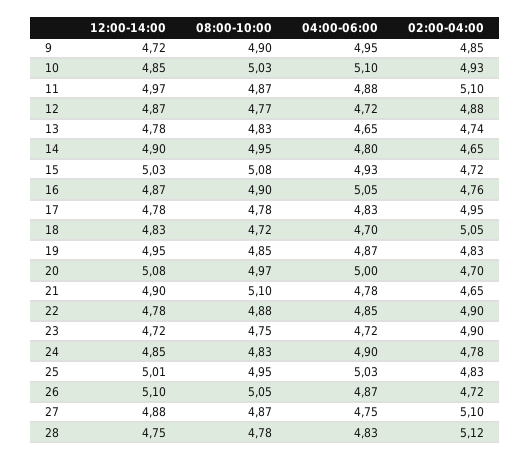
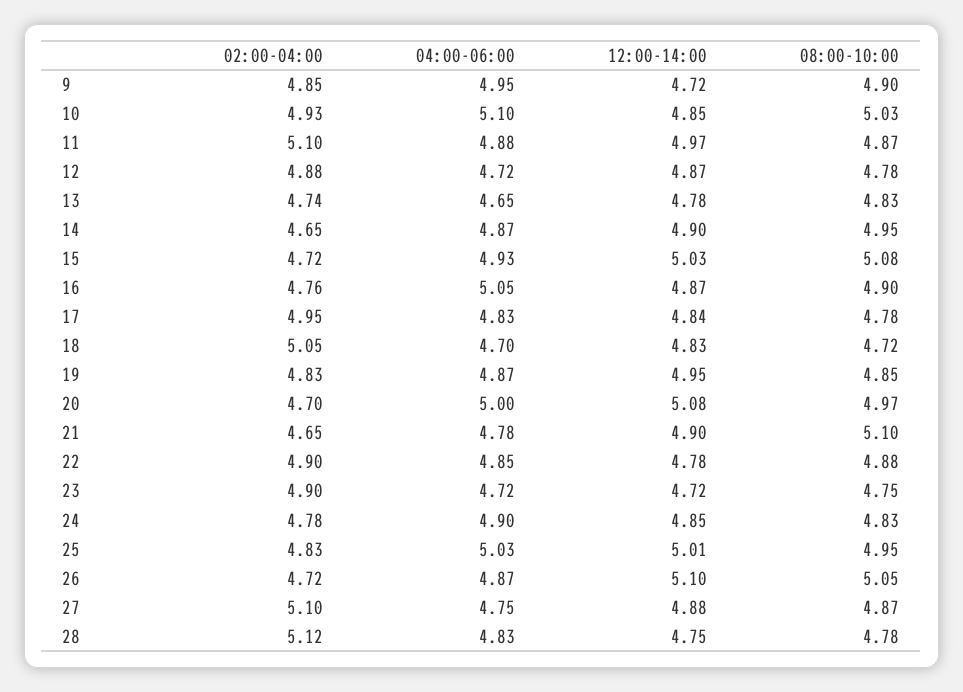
  {
    "12:00-14:00": {
      "9": 4.72,
      "10": 4.85,
      "11": 4.97,
      "12": 4.87,
      "13": 4.78,
      "14": 4.9,
      "15": 5.03,
      "16": 4.87,
-     "17": 4.78,
+     "17": 4.84,
      "18": 4.83,
      "19": 4.95,
      "20": 5.08,
      "21": 4.9,
      "22": 4.78,
      "23": 4.72,
      "24": 4.85,
      "25": 5.01,
      "26": 5.1,
      "27": 4.88,
      "28": 4.75
    },
    "08:00-10:00": {
      "9": 4.9,
      "10": 5.03,
      "11": 4.87,
-     "12": 4.77,
+     "12": 4.78,
      "13": 4.83,
      "14": 4.95,
      "15": 5.08,
      "16": 4.9,
      "17": 4.78,
      "18": 4.72,
      "19": 4.85,
      "20": 4.97,
      "21": 5.1,
      "22": 4.88,
      "23": 4.75,
      "24": 4.83,
      "25": 4.95,
      "26": 5.05,
      "27": 4.87,
      "28": 4.78
    },
    "04:00-06:00": {
      "9": 4.95,
      "10": 5.1,
      "11": 4.88,
      "12": 4.72,
      "13": 4.65,
-     "14": 4.8,
+     "14": 4.87,
      "15": 4.93,
      "16": 5.05,
      "17": 4.83,
      "18": 4.7,
      "19": 4.87,
      "20": 5,
      "21": 4.78,
      "22": 4.85,
      "23": 4.72,
      "24": 4.9,
      "25": 5.03,
      "26": 4.87,
      "27": 4.75,
      "28": 4.83
    },
    "02:00-04:00": {
      "9": 4.85,
      "10": 4.93,
      "11": 5.1,
      "12": 4.88,
      "13": 4.74,
      "14": 4.65,
      "15": 4.72,
      "16": 4.76,
      "17": 4.95,
      "18": 5.05,
      "19": 4.83,
      "20": 4.7,
      "21": 4.65,
      "22": 4.9,
      "23": 4.9,
      "24": 4.78,
      "25": 4.83,
      "26": 4.72,
      "27": 5.1,
      "28": 5.12
    }
  }

